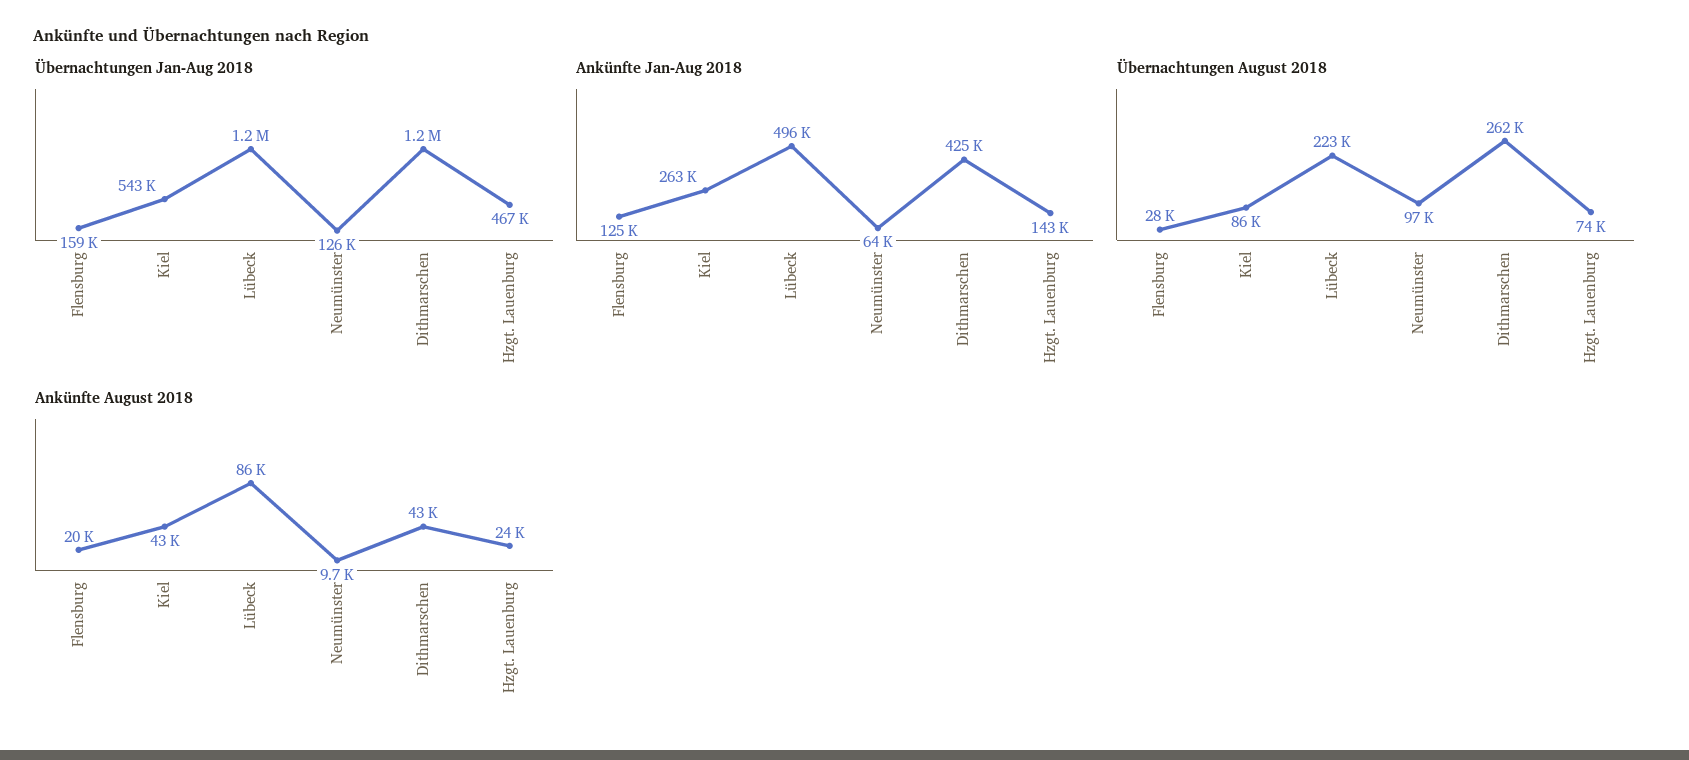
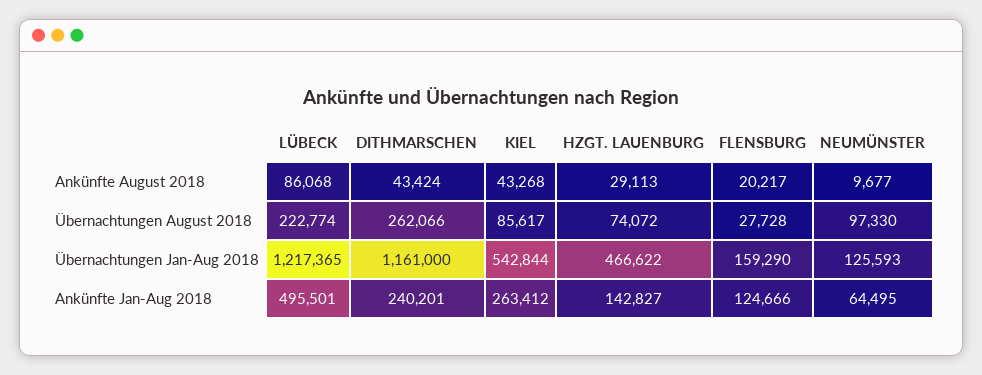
  {
    "Übernachtungen Jan-Aug 2018": {
      "Flensburg": 159290,
      "Kiel": 542844,
      "Lübeck": 1217365,
      "Neumünster": 125593,
      "Dithmarschen": 1161000,
      "Hzgt. Lauenburg": 466622
    },
    "Ankünfte Jan-Aug 2018": {
      "Flensburg": 124666,
      "Kiel": 263412,
      "Lübeck": 495501,
      "Neumünster": 64495,
-     "Dithmarschen": 425000,
+     "Dithmarschen": 240201,
      "Hzgt. Lauenburg": 142827
    },
    "Übernachtungen August 2018": {
      "Flensburg": 27728,
      "Kiel": 85617,
      "Lübeck": 222774,
      "Neumünster": 97330,
      "Dithmarschen": 262066,
      "Hzgt. Lauenburg": 74072
    },
    "Ankünfte August 2018": {
      "Flensburg": 20217,
      "Kiel": 43268,
      "Lübeck": 86068,
      "Neumünster": 9677,
      "Dithmarschen": 43424,
-     "Hzgt. Lauenburg": 24000
+     "Hzgt. Lauenburg": 29113
    }
  }

